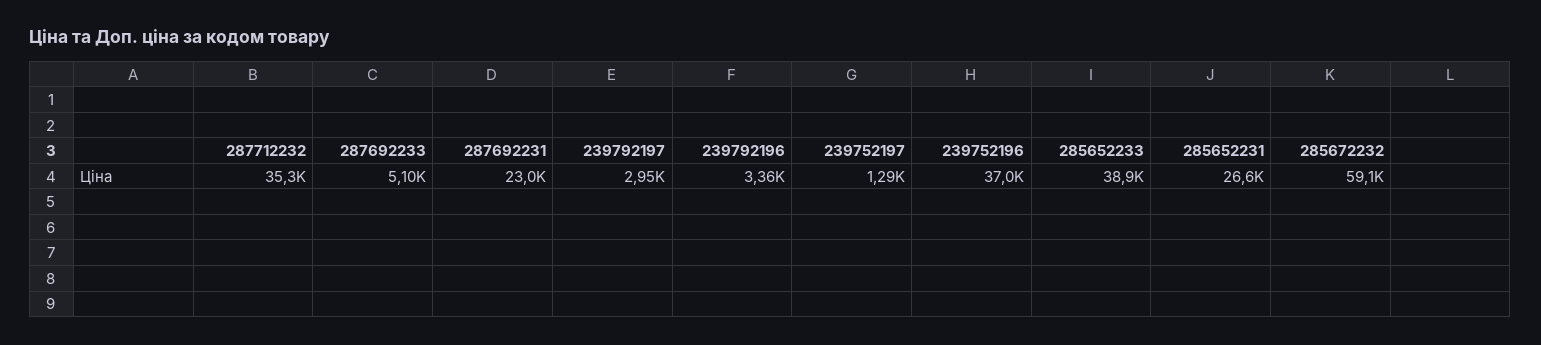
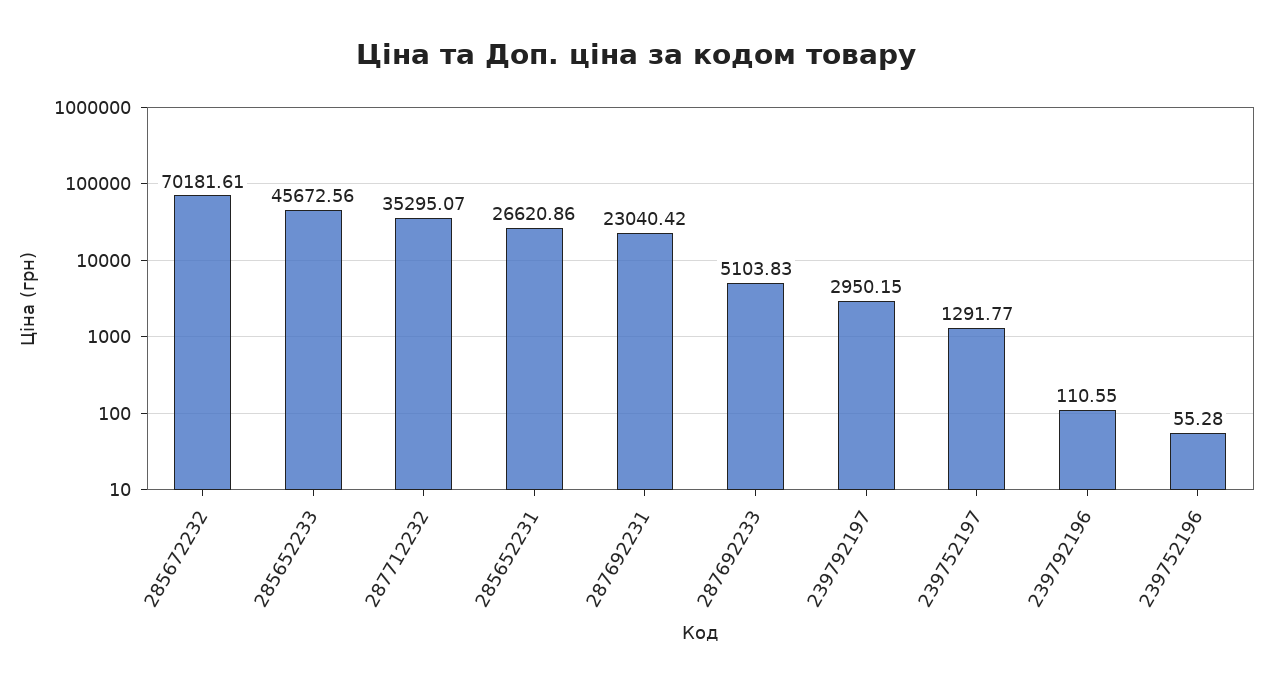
  {
    "287712232": 35295.07,
    "287692233": 5103.83,
    "287692231": 23040.42,
    "239792197": 2950.15,
-   "239792196": 3360,
+   "239792196": 110.55,
    "239752197": 1291.77,
-   "239752196": 37000,
+   "239752196": 55.28,
-   "285652233": 38900,
+   "285652233": 45672.56,
    "285652231": 26620.86,
-   "285672232": 59100
+   "285672232": 70181.61
  }

